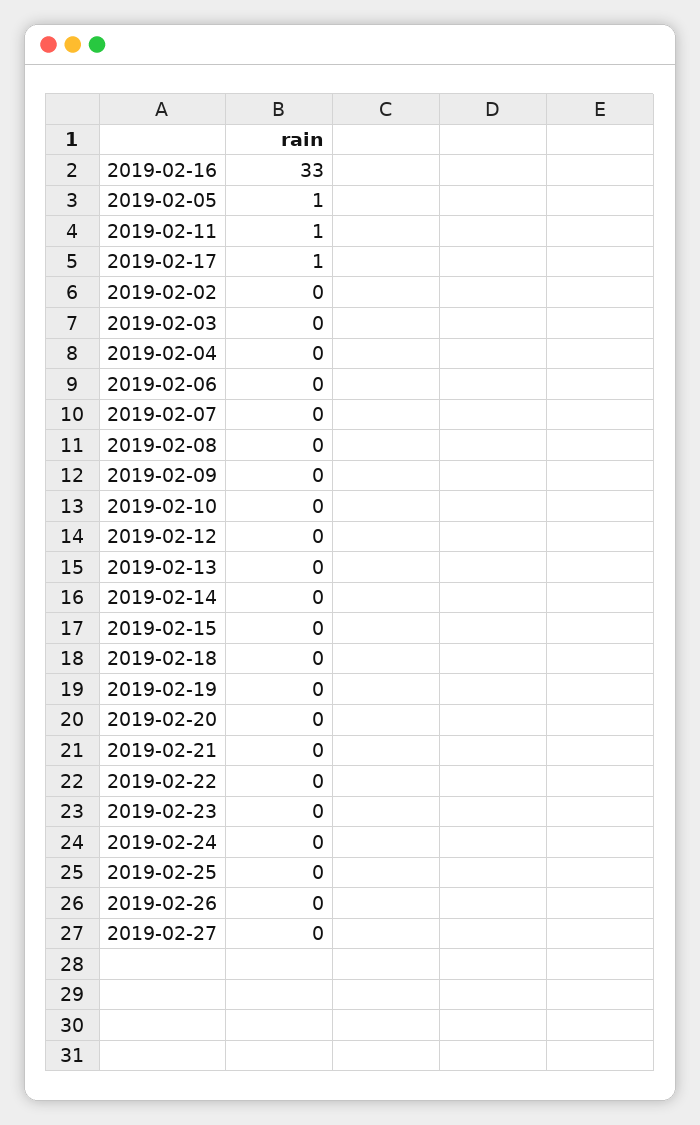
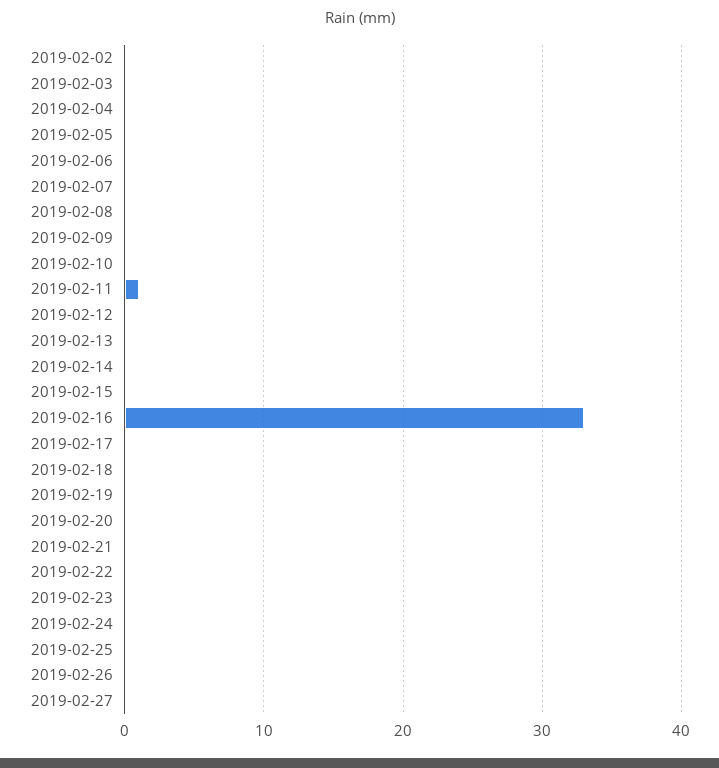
  {
    "2019-02-16": 33,
-   "2019-02-05": 1,
+   "2019-02-05": 0,
    "2019-02-11": 1,
-   "2019-02-17": 1,
+   "2019-02-17": 0,
    "2019-02-02": 0,
    "2019-02-03": 0,
    "2019-02-04": 0,
    "2019-02-06": 0,
    "2019-02-07": 0,
    "2019-02-08": 0,
    "2019-02-09": 0,
    "2019-02-10": 0,
    "2019-02-12": 0,
    "2019-02-13": 0,
    "2019-02-14": 0,
    "2019-02-15": 0,
    "2019-02-18": 0,
    "2019-02-19": 0,
    "2019-02-20": 0,
    "2019-02-21": 0,
    "2019-02-22": 0,
    "2019-02-23": 0,
    "2019-02-24": 0,
    "2019-02-25": 0,
    "2019-02-26": 0,
    "2019-02-27": 0
  }

